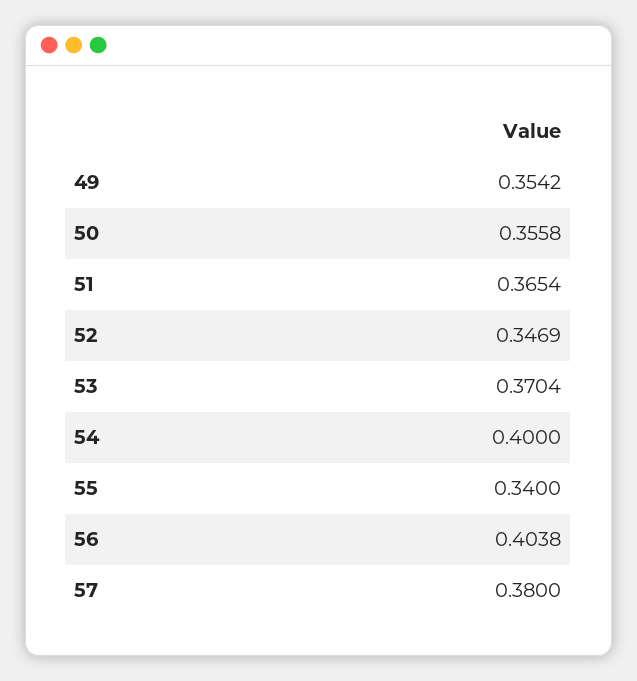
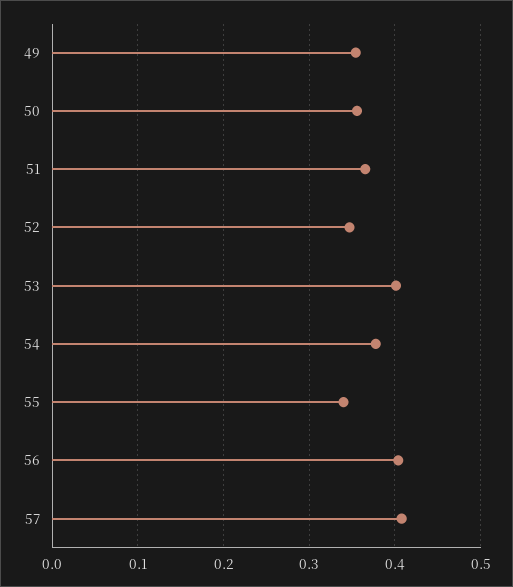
  {
    "49": 0.3542,
    "50": 0.3558,
    "51": 0.3654,
    "52": 0.3469,
-   "53": 0.3704,
+   "53": 0.4,
-   "54": 0.4,
+   "54": 0.38,
    "55": 0.34,
    "56": 0.4038,
-   "57": 0.38
+   "57": 0.41
  }

